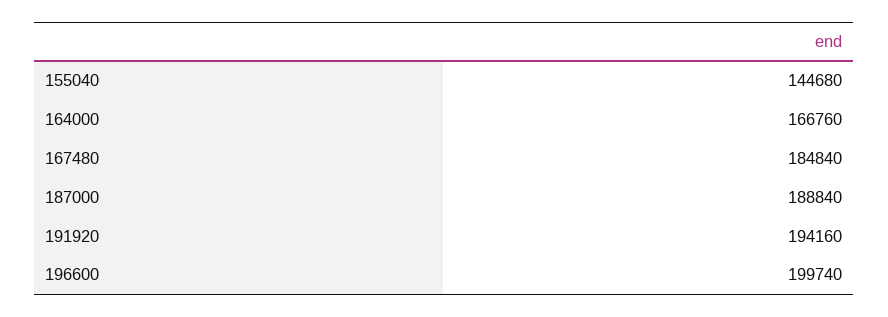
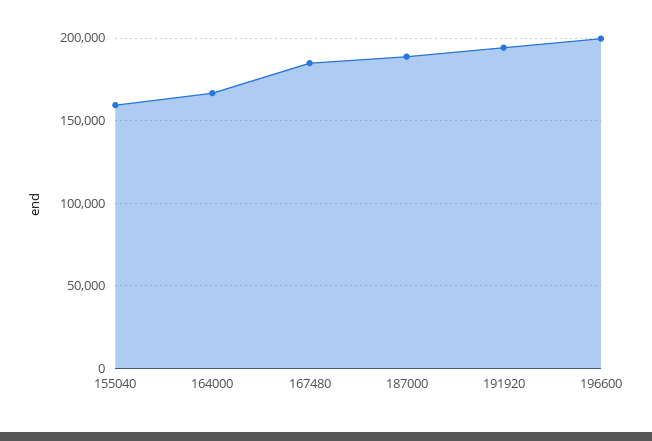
  {
-   "155040": 144680,
+   "155040": 160000,
    "164000": 166760,
    "167480": 184840,
    "187000": 188840,
    "191920": 194160,
    "196600": 199740
  }

